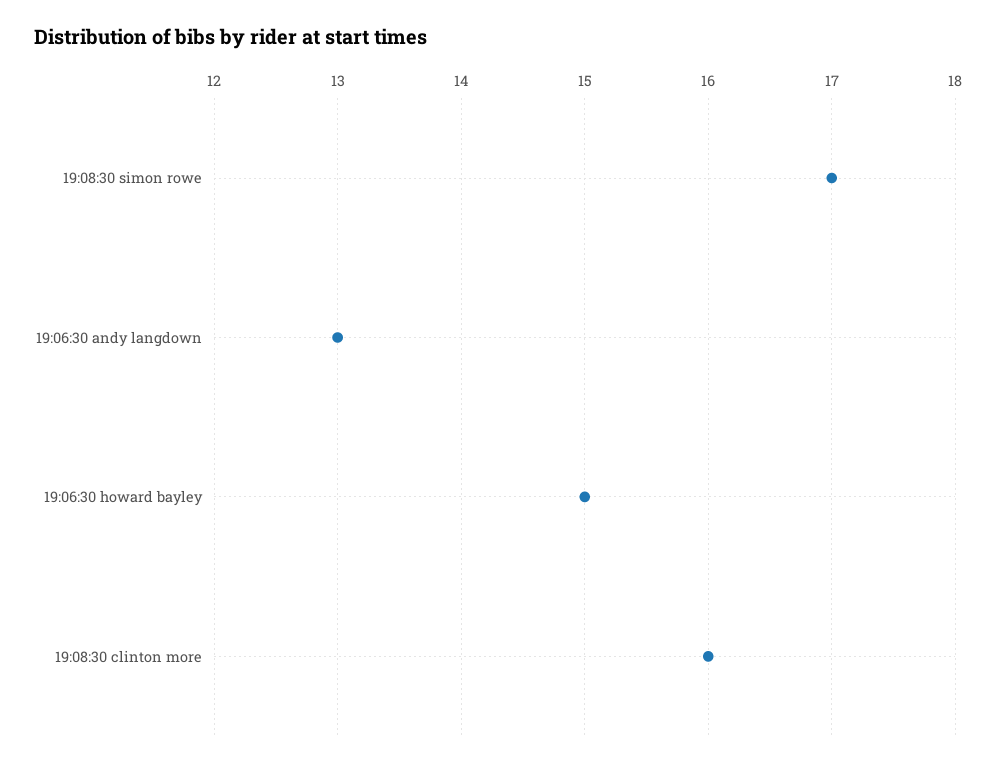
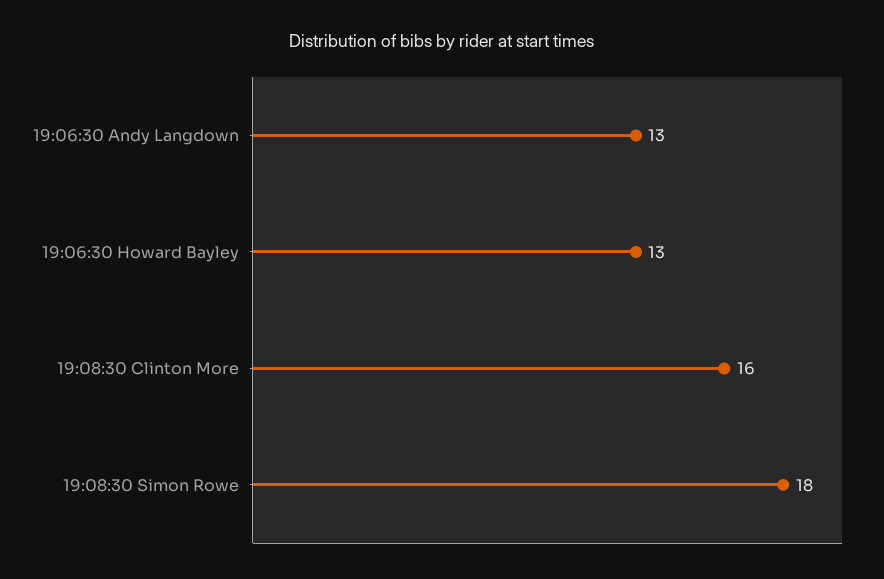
  {
-   "19:08:30 simon rowe": 17,
+   "19:08:30 simon rowe": 18,
    "19:06:30 andy langdown": 13,
-   "19:06:30 howard bayley": 15,
+   "19:06:30 howard bayley": 13,
    "19:08:30 clinton more": 16
  }

